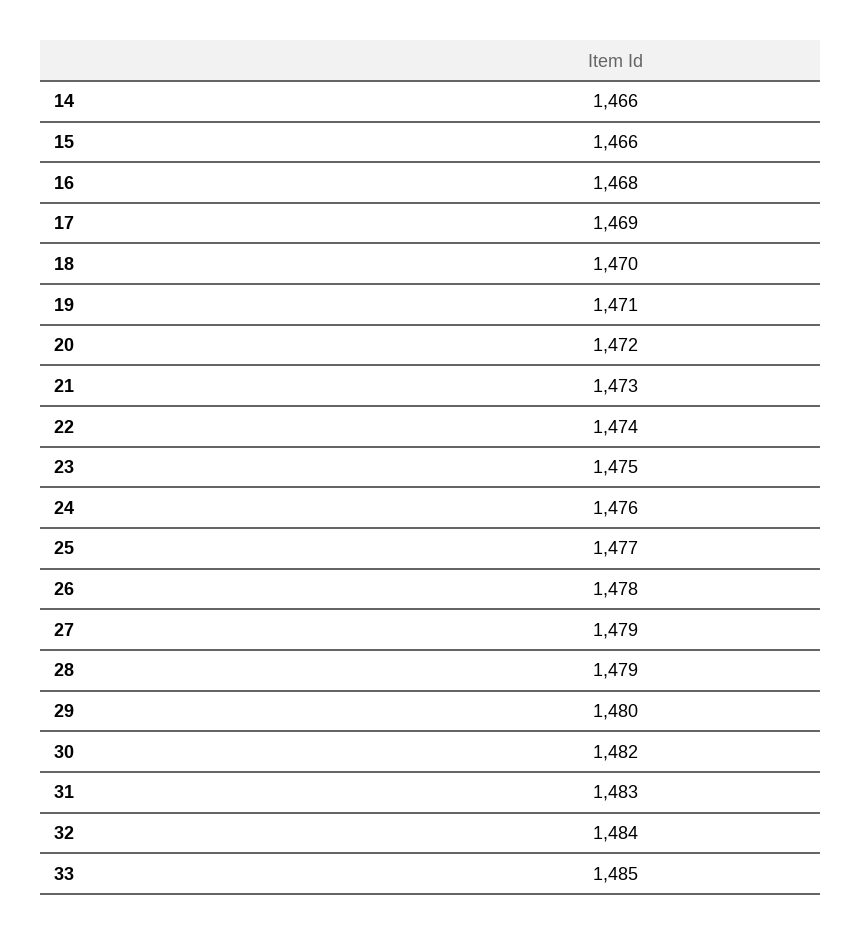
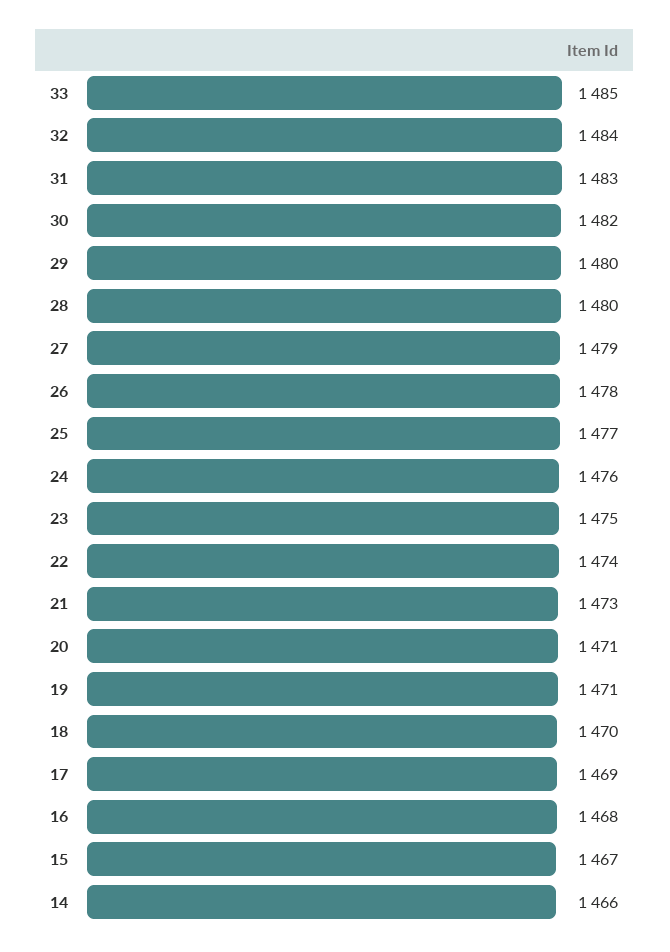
  {
    "14": 1466,
-   "15": 1466,
+   "15": 1467,
    "16": 1468,
    "17": 1469,
    "18": 1470,
    "19": 1471,
-   "20": 1472,
+   "20": 1471,
    "21": 1473,
    "22": 1474,
    "23": 1475,
    "24": 1476,
    "25": 1477,
    "26": 1478,
    "27": 1479,
-   "28": 1479,
+   "28": 1480,
    "29": 1480,
    "30": 1482,
    "31": 1483,
    "32": 1484,
    "33": 1485
  }

